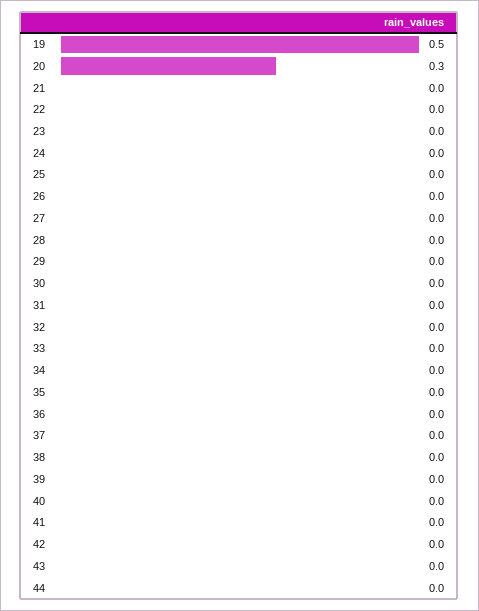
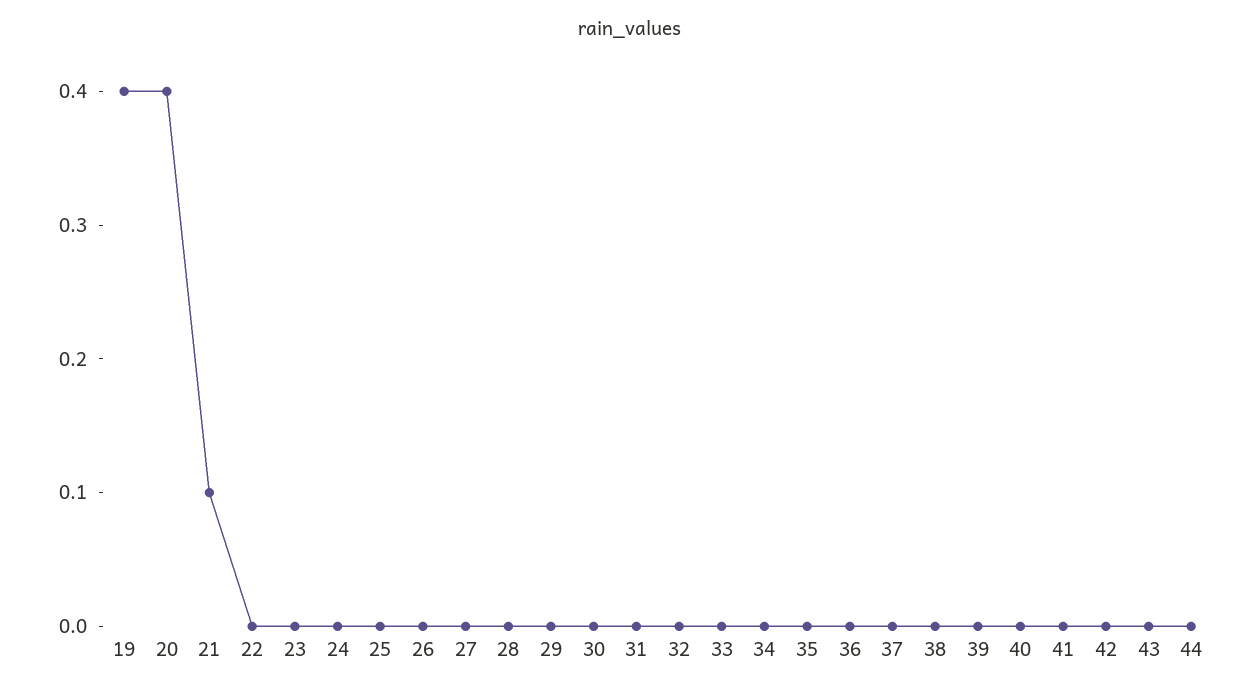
  {
-   "19": 0.5,
+   "19": 0.4,
-   "20": 0.3,
+   "20": 0.4,
-   "21": 0,
+   "21": 0.1,
    "22": 0,
    "23": 0,
    "24": 0,
    "25": 0,
    "26": 0,
    "27": 0,
    "28": 0,
    "29": 0,
    "30": 0,
    "31": 0,
    "32": 0,
    "33": 0,
    "34": 0,
    "35": 0,
    "36": 0,
    "37": 0,
    "38": 0,
    "39": 0,
    "40": 0,
    "41": 0,
    "42": 0,
    "43": 0,
    "44": 0
  }

